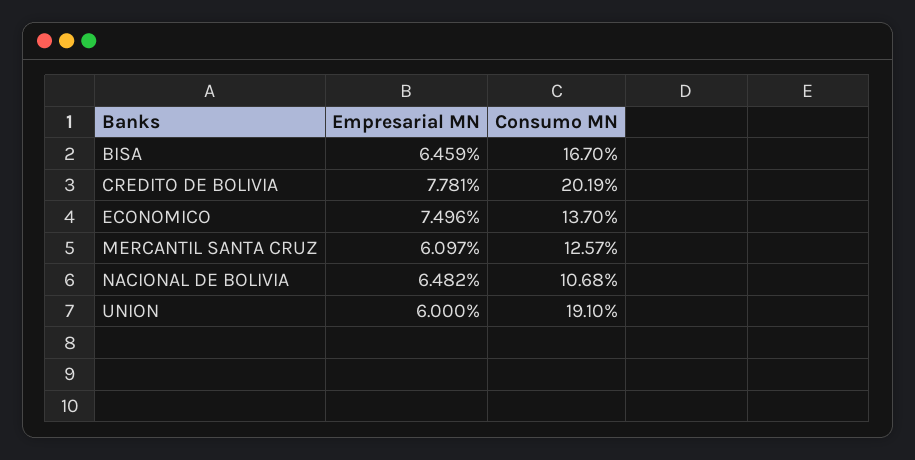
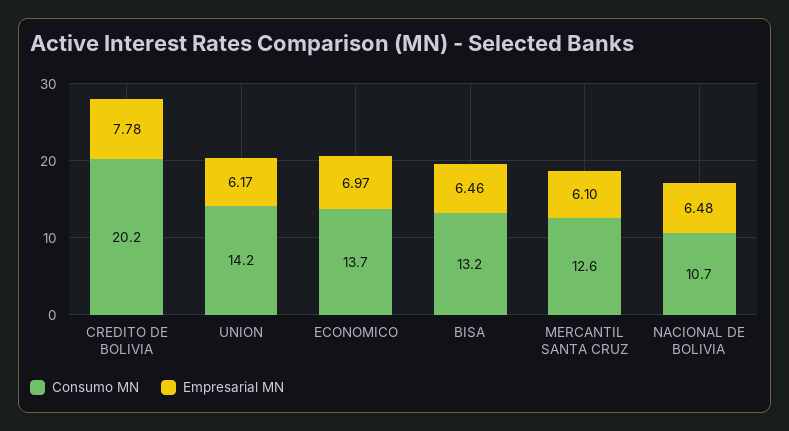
  {
    "Empresarial MN": {
      "BISA": 6.459,
      "CREDITO DE BOLIVIA": 7.781,
-     "ECONOMICO": 7.496,
+     "ECONOMICO": 6.97,
      "MERCANTIL SANTA CRUZ": 6.097,
      "NACIONAL DE BOLIVIA": 6.482,
-     "UNION": 6
+     "UNION": 6.17
    },
    "Consumo MN": {
-     "BISA": 16.7,
+     "BISA": 13.2,
      "CREDITO DE BOLIVIA": 20.19,
      "ECONOMICO": 13.7,
      "MERCANTIL SANTA CRUZ": 12.57,
      "NACIONAL DE BOLIVIA": 10.68,
-     "UNION": 19.1
+     "UNION": 14.2
    }
  }

